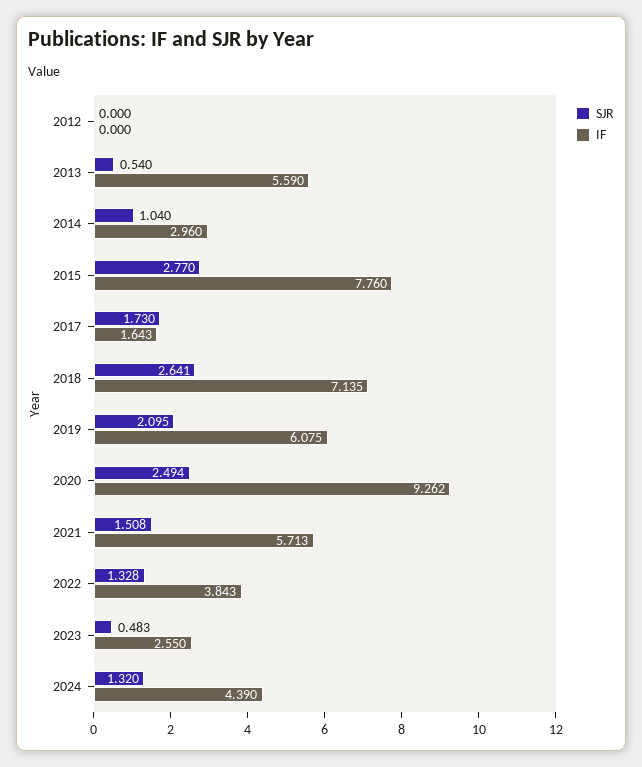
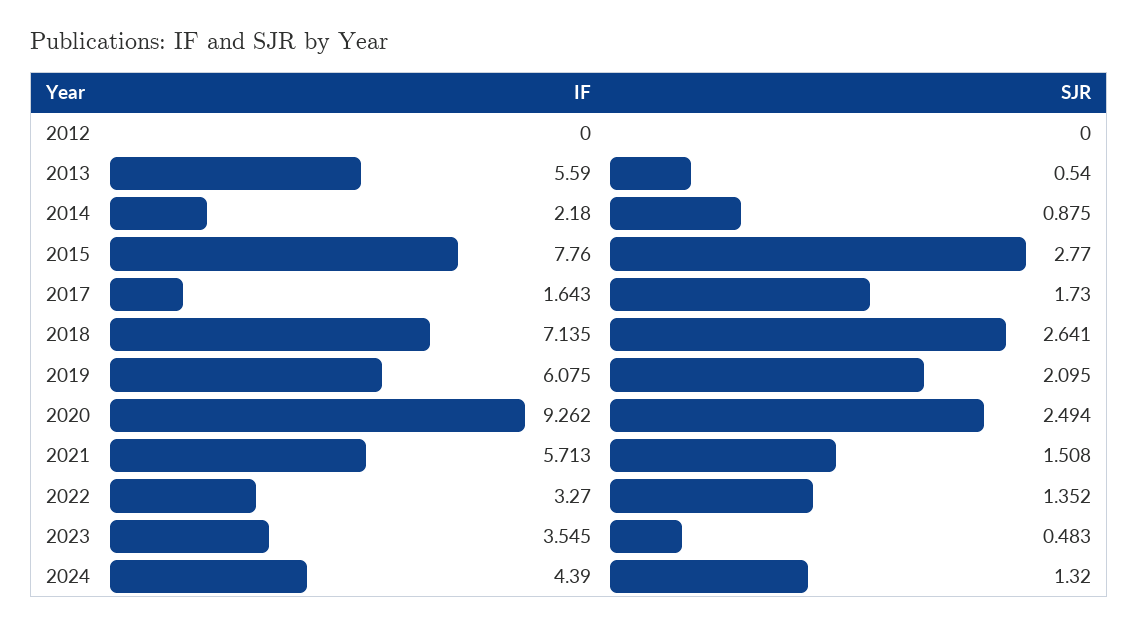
  {
    "SJR": {
      "2012": 0,
      "2013": 0.54,
-     "2014": 1.04,
+     "2014": 0.875,
      "2015": 2.77,
      "2017": 1.73,
      "2018": 2.641,
      "2019": 2.095,
      "2020": 2.494,
      "2021": 1.508,
-     "2022": 1.328,
+     "2022": 1.352,
      "2023": 0.483,
      "2024": 1.32
    },
    "IF": {
      "2012": 0,
      "2013": 5.59,
-     "2014": 2.96,
+     "2014": 2.18,
      "2015": 7.76,
      "2017": 1.643,
      "2018": 7.135,
      "2019": 6.075,
      "2020": 9.262,
      "2021": 5.713,
-     "2022": 3.843,
+     "2022": 3.27,
-     "2023": 2.55,
+     "2023": 3.545,
      "2024": 4.39
    }
  }

